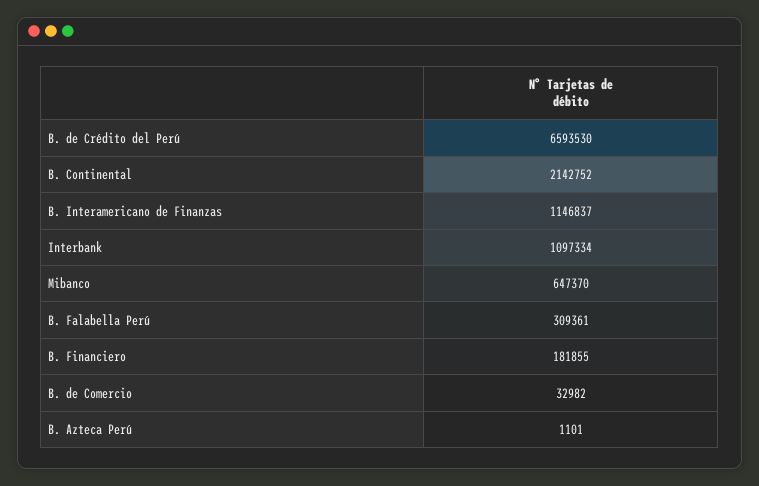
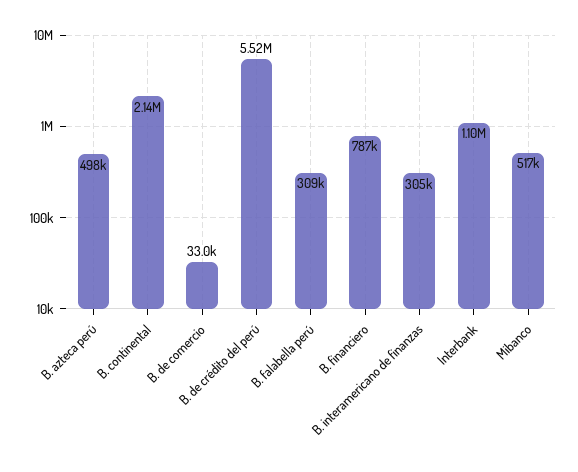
  {
-   "B. de Crédito del Perú": 6593530,
+   "B. de Crédito del Perú": 5520000,
    "B. Continental": 2142752,
-   "B. Interamericano de Finanzas": 1146837,
+   "B. Interamericano de Finanzas": 305000,
    "Interbank": 1097334,
-   "Mibanco": 647370,
+   "Mibanco": 517000,
    "B. Falabella Perú": 309361,
-   "B. Financiero": 181855,
+   "B. Financiero": 787000,
    "B. de Comercio": 32982,
-   "B. Azteca Perú": 1101
+   "B. Azteca Perú": 498000
  }

